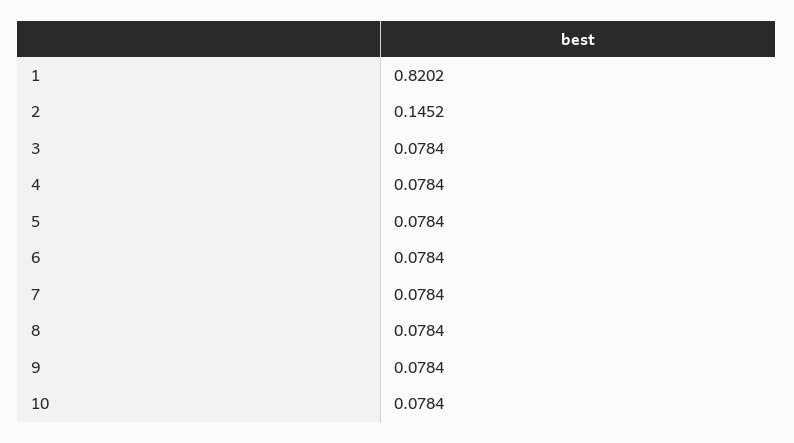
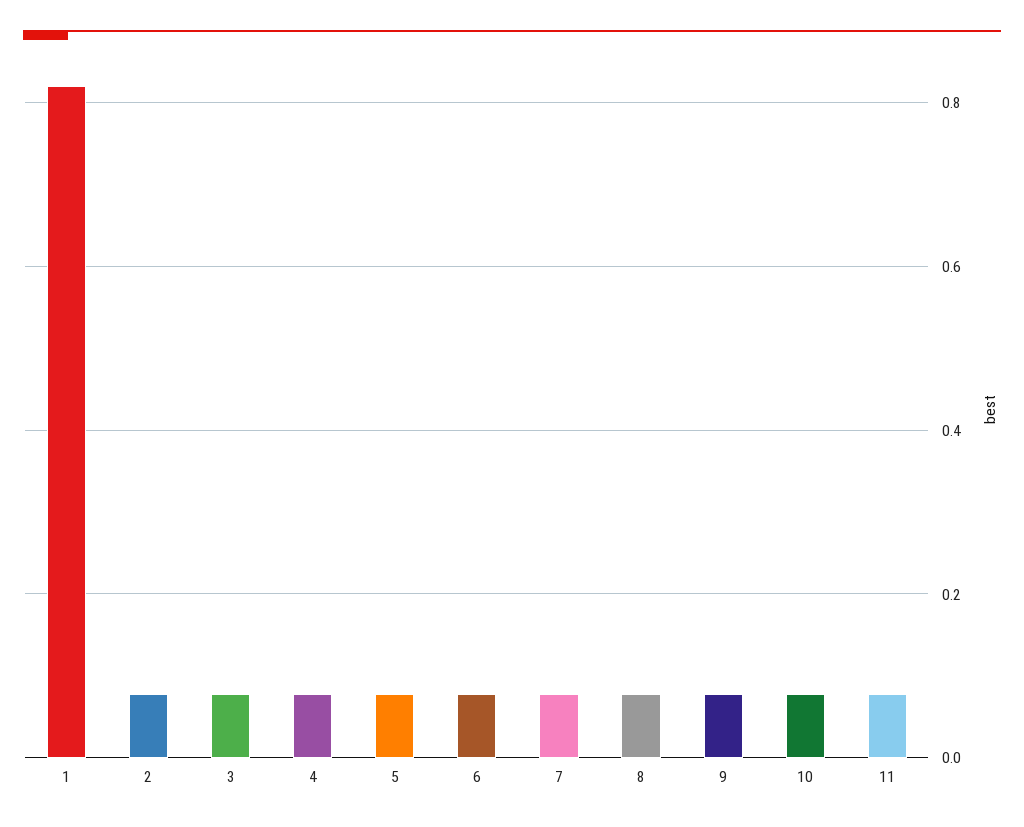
  {
    "1": 0.8202,
-   "2": 0.1452,
+   "2": 0.08,
    "3": 0.0784,
    "4": 0.0784,
    "5": 0.0784,
    "6": 0.0784,
    "7": 0.0784,
    "8": 0.0784,
    "9": 0.0784,
-   "10": 0.0784
+   "10": 0.0784,
+   "11": 0.08
  }

